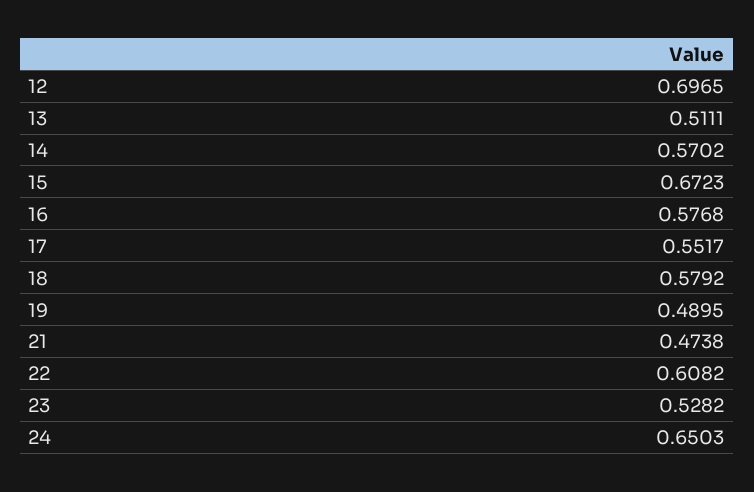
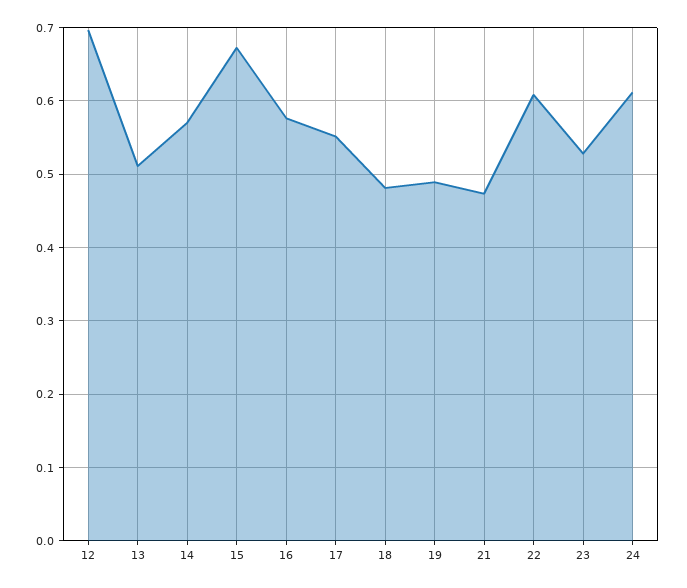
  {
    "12": 0.6965,
    "13": 0.5111,
    "14": 0.5702,
    "15": 0.6723,
    "16": 0.5768,
    "17": 0.5517,
-   "18": 0.5792,
+   "18": 0.48,
    "19": 0.4895,
    "21": 0.4738,
    "22": 0.6082,
    "23": 0.5282,
-   "24": 0.6503
+   "24": 0.61
  }

